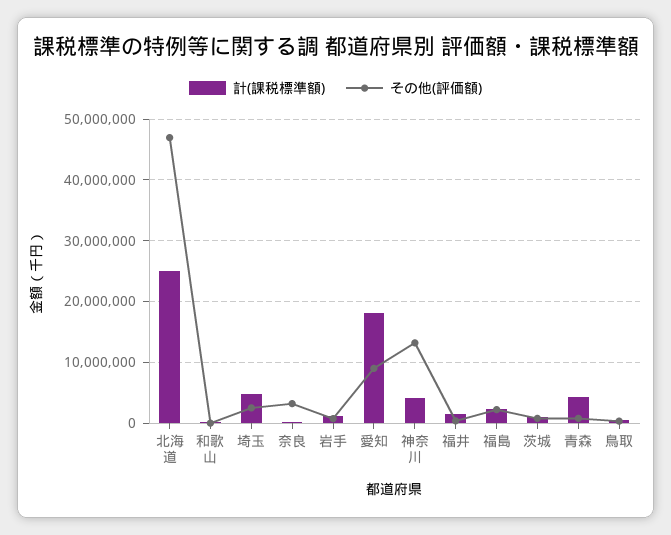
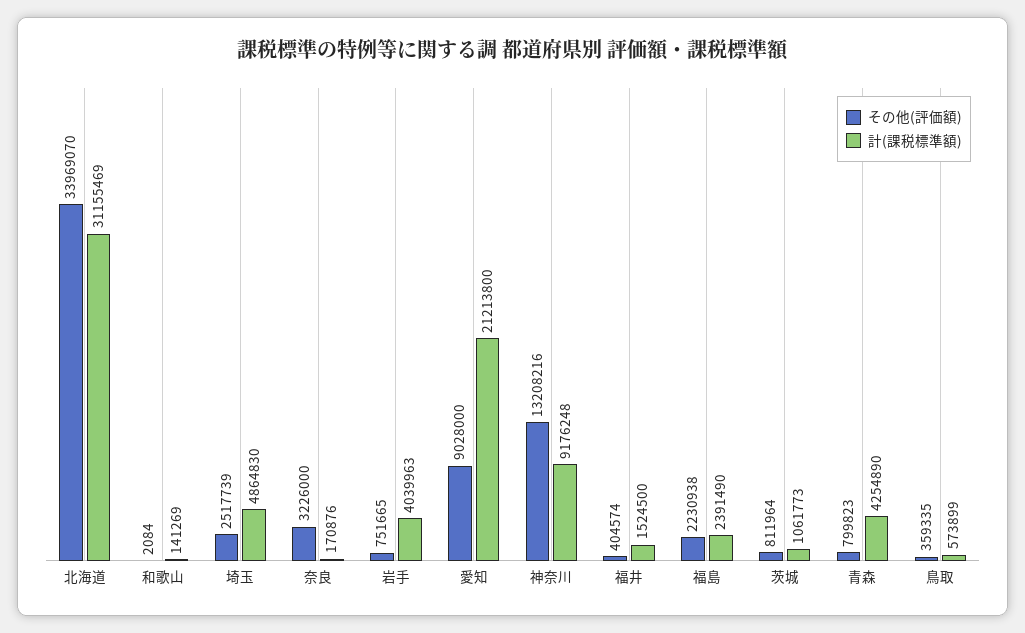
  {
    "計(課税標準額)": {
-     "北海道": 25000000,
+     "北海道": 31155469,
      "和歌山": 141269,
      "埼玉": 4864830,
      "奈良": 170876,
-     "岩手": 1000000,
+     "岩手": 4039963,
-     "愛知": 18000000,
+     "愛知": 21213800,
-     "神奈川": 4000000,
+     "神奈川": 9176248,
      "福井": 1524500,
      "福島": 2391490,
      "茨城": 1061773,
      "青森": 4254890,
      "鳥取": 573899
    },
    "その他(評価額)": {
-     "北海道": 47000000,
+     "北海道": 33969070,
      "和歌山": 2084,
      "埼玉": 2517739,
      "奈良": 3226000,
      "岩手": 751665,
      "愛知": 9028000,
      "神奈川": 13208216,
      "福井": 404574,
      "福島": 2230938,
      "茨城": 811964,
      "青森": 799823,
      "鳥取": 359335
    }
  }

